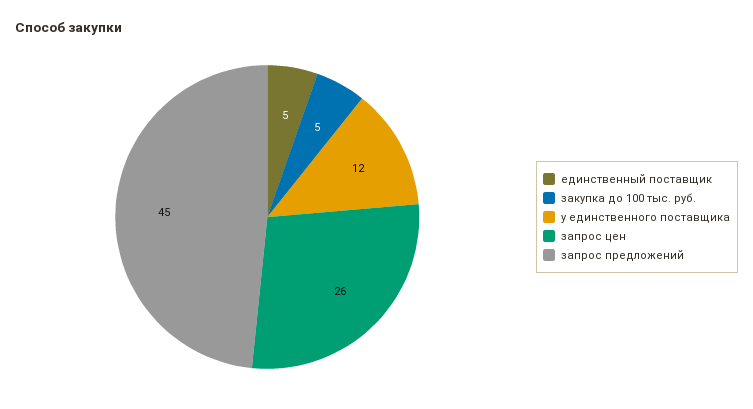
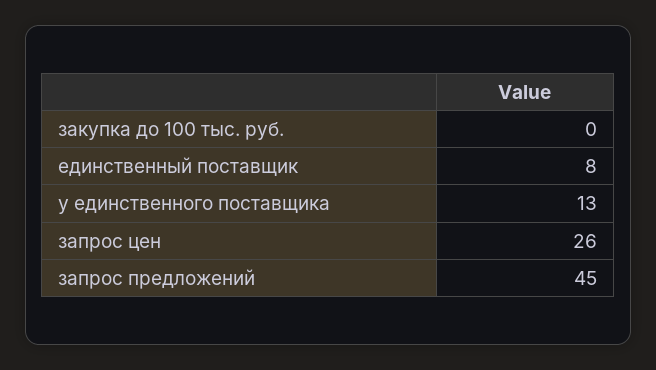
  {
-   "единственный поставщик": 5,
+   "единственный поставщик": 8,
-   "закупка до 100 тыс. руб.": 5,
+   "закупка до 100 тыс. руб.": 0,
-   "у единственного поставщика": 12,
+   "у единственного поставщика": 13,
    "запрос цен": 26,
    "запрос предложений": 45
  }

